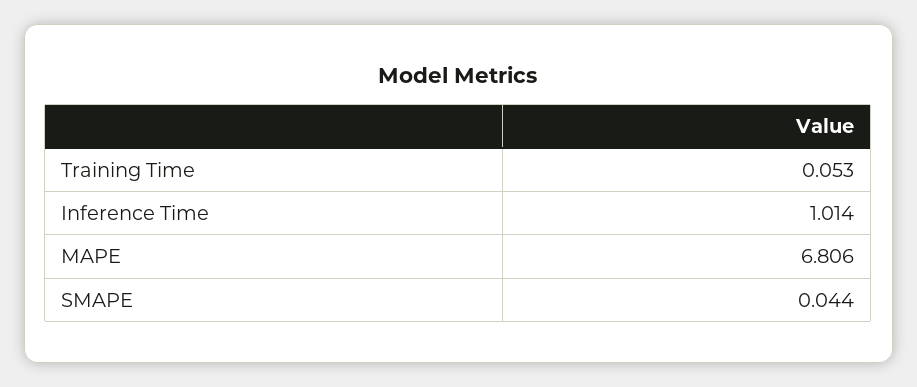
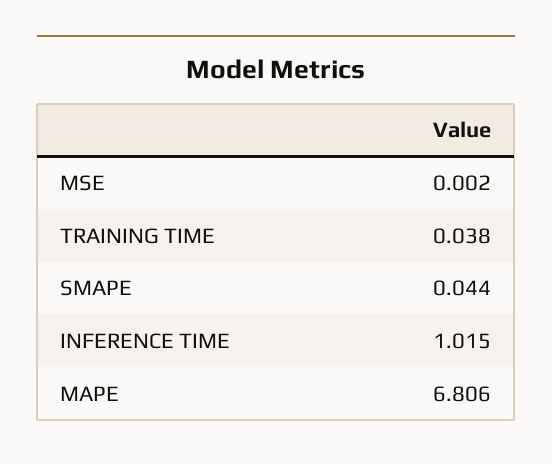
  {
-   "Training Time": 0.053,
+   "Training Time": 0.038,
-   "Inference Time": 1.014,
+   "Inference Time": 1.015,
    "MAPE": 6.806,
-   "SMAPE": 0.044
+   "SMAPE": 0.044,
+   "MSE": 0.002
  }

